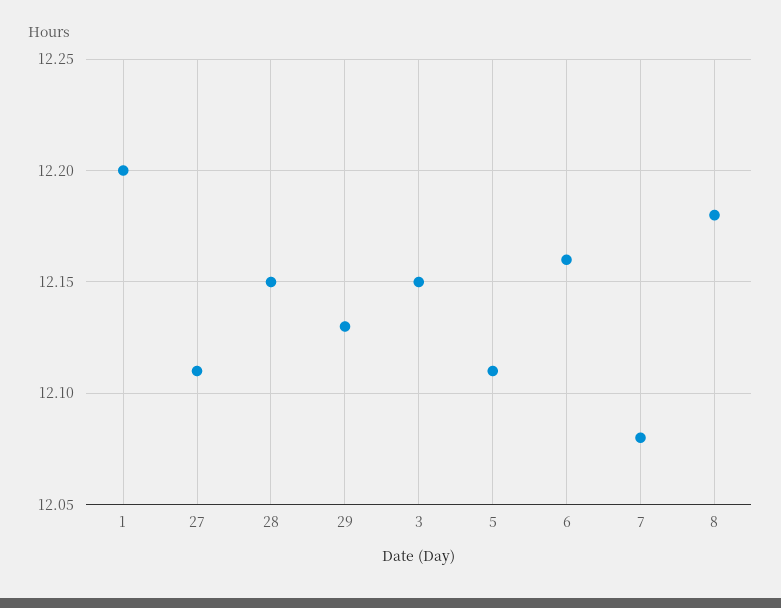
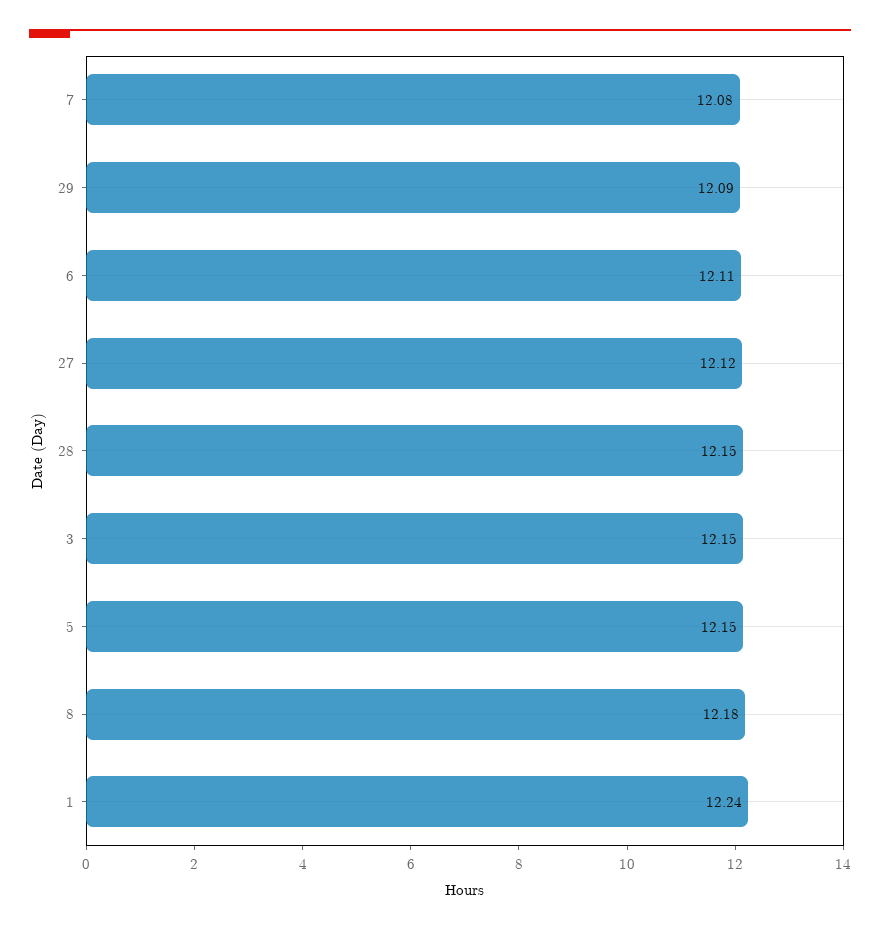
  {
-   "1": 12.2,
+   "1": 12.24,
-   "27": 12.11,
+   "27": 12.12,
    "28": 12.15,
-   "29": 12.13,
+   "29": 12.09,
    "3": 12.15,
-   "5": 12.11,
+   "5": 12.15,
-   "6": 12.16,
+   "6": 12.11,
    "7": 12.08,
    "8": 12.18
  }

